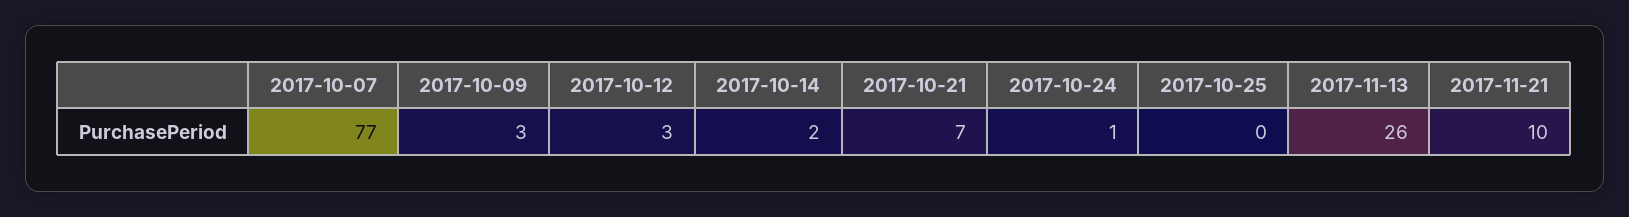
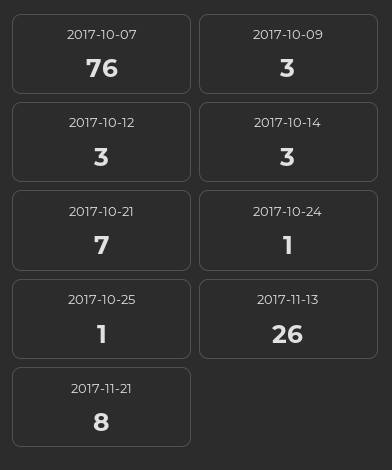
  {
-   "2017-10-07": 77,
+   "2017-10-07": 76,
    "2017-10-09": 3,
    "2017-10-12": 3,
-   "2017-10-14": 2,
+   "2017-10-14": 3,
    "2017-10-21": 7,
    "2017-10-24": 1,
-   "2017-10-25": 0,
+   "2017-10-25": 1,
    "2017-11-13": 26,
-   "2017-11-21": 10
+   "2017-11-21": 8
  }

